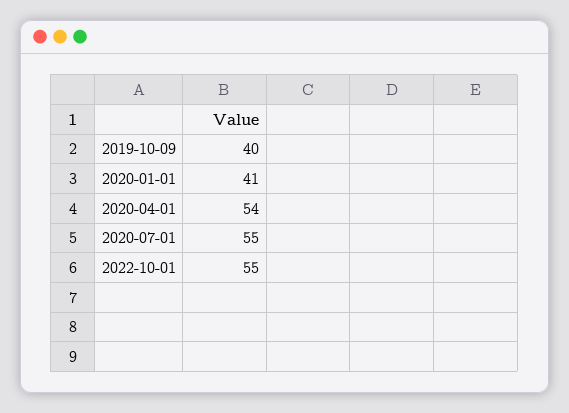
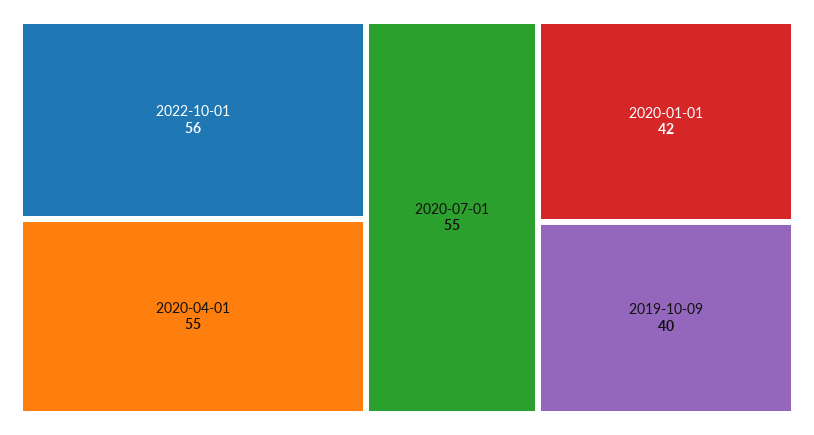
  {
    "2019-10-09": 40,
-   "2020-01-01": 41,
+   "2020-01-01": 42,
-   "2020-04-01": 54,
+   "2020-04-01": 55,
    "2020-07-01": 55,
-   "2022-10-01": 55
+   "2022-10-01": 56
  }

